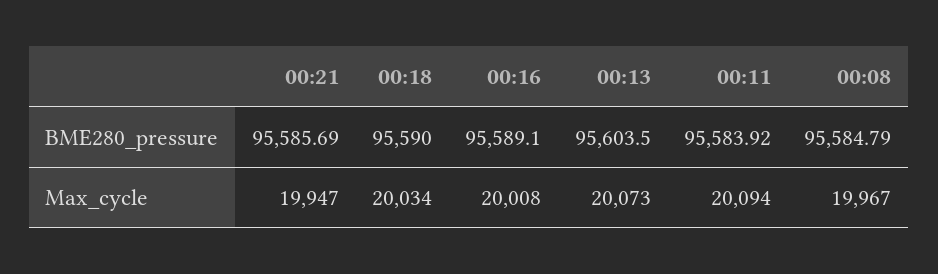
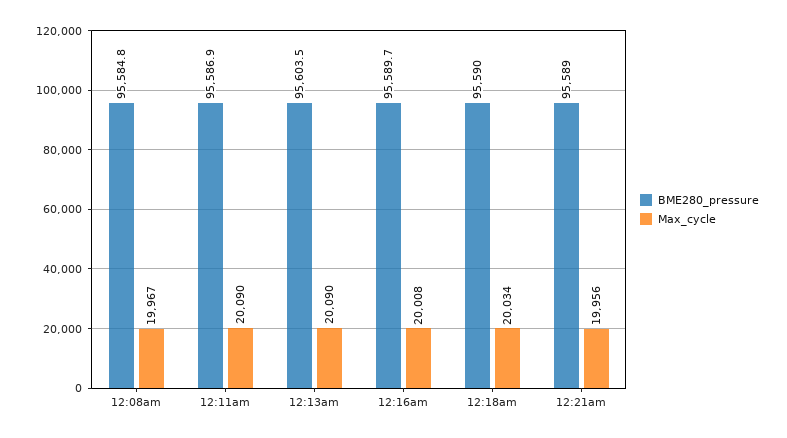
  {
    "BME280_pressure": {
-     "00:21": 95585.69,
+     "00:21": 95589,
      "00:18": 95590,
-     "00:16": 95589.1,
+     "00:16": 95589.7,
      "00:13": 95603.5,
-     "00:11": 95583.92,
+     "00:11": 95586.9,
      "00:08": 95584.79
    },
    "Max_cycle": {
-     "00:21": 19947,
+     "00:21": 19956,
      "00:18": 20034,
      "00:16": 20008,
-     "00:13": 20073,
+     "00:13": 20090,
-     "00:11": 20094,
+     "00:11": 20090,
      "00:08": 19967
    }
  }

